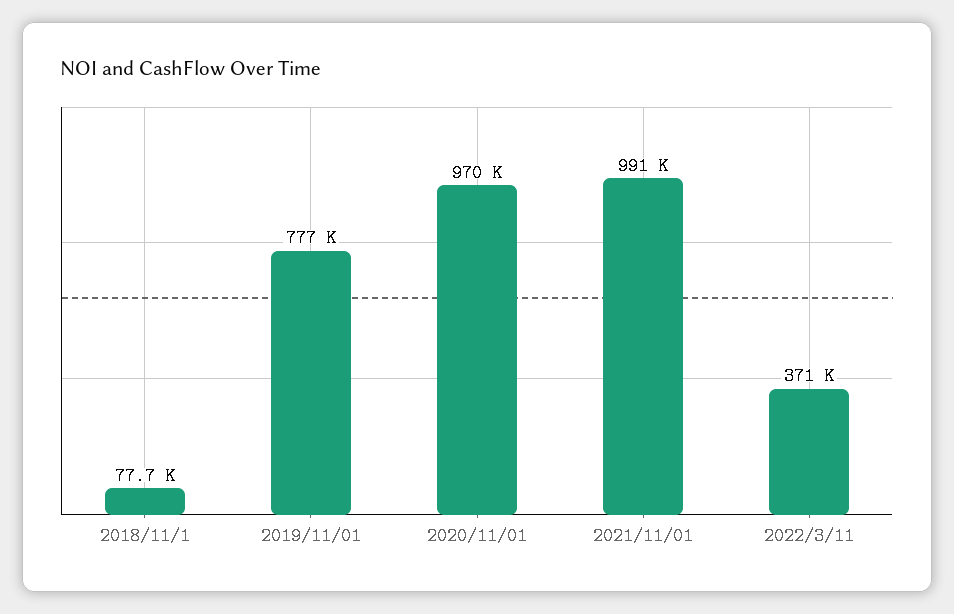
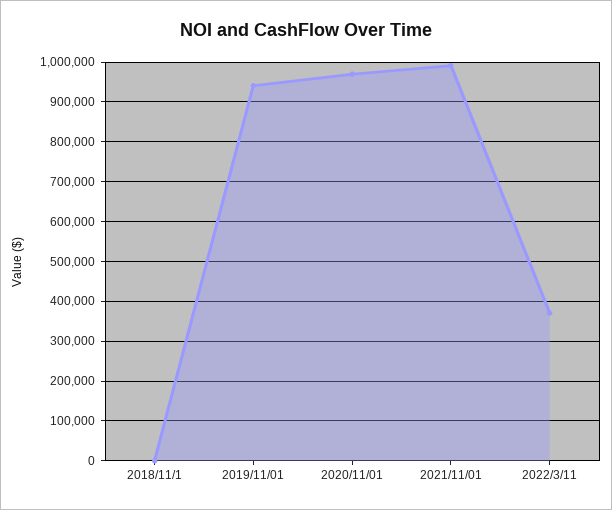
  {
-   "2018/11/1": 77700,
+   "2018/11/1": 0,
-   "2019/11/01": 777000,
+   "2019/11/01": 940000,
    "2020/11/01": 970000,
    "2021/11/01": 991000,
    "2022/3/11": 371000
  }

